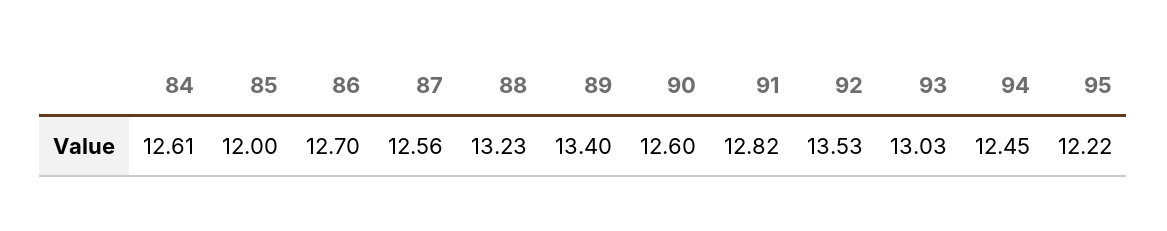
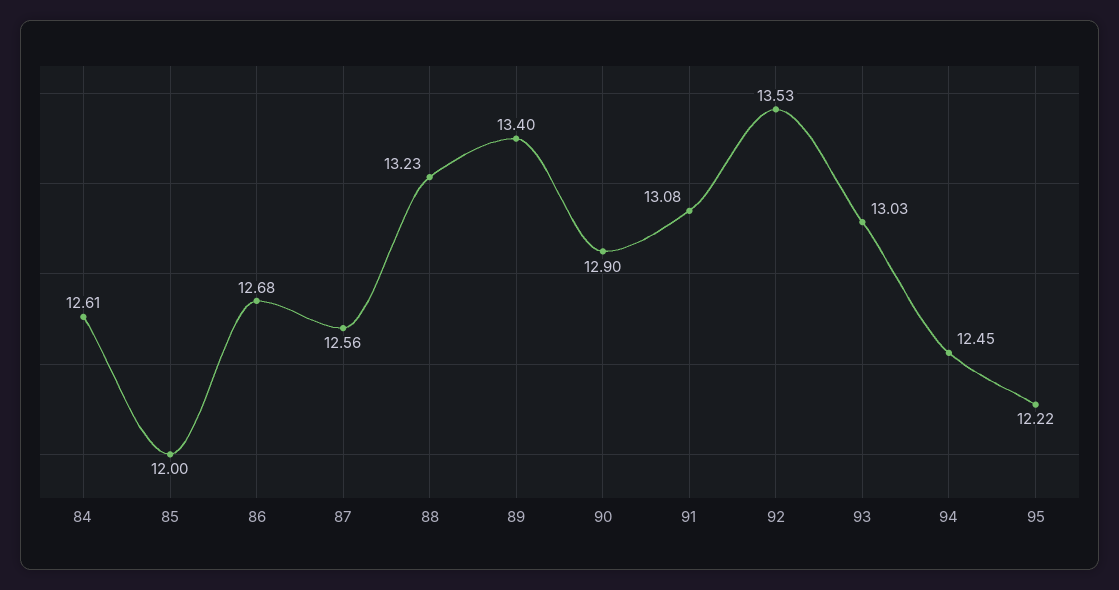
  {
    "84": 12.61,
    "85": 12,
-   "86": 12.7,
+   "86": 12.68,
    "87": 12.56,
    "88": 13.23,
    "89": 13.4,
-   "90": 12.6,
+   "90": 12.9,
-   "91": 12.82,
+   "91": 13.08,
    "92": 13.53,
    "93": 13.03,
    "94": 12.45,
    "95": 12.22
  }

